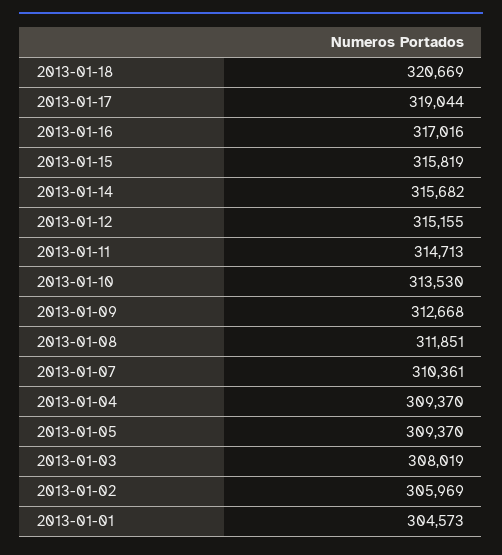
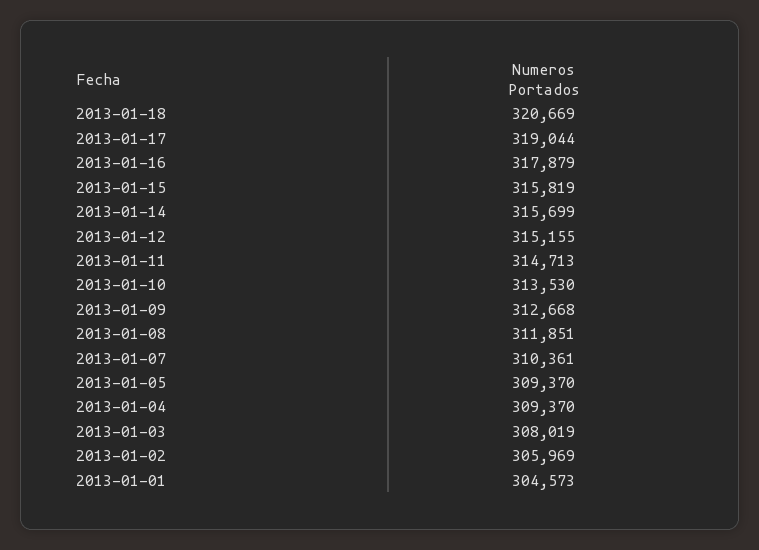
  {
    "2013-01-18": 320669,
    "2013-01-17": 319044,
-   "2013-01-16": 317016,
+   "2013-01-16": 317879,
    "2013-01-15": 315819,
-   "2013-01-14": 315682,
+   "2013-01-14": 315699,
    "2013-01-12": 315155,
    "2013-01-11": 314713,
    "2013-01-10": 313530,
    "2013-01-09": 312668,
    "2013-01-08": 311851,
    "2013-01-07": 310361,
    "2013-01-04": 309370,
    "2013-01-05": 309370,
    "2013-01-03": 308019,
    "2013-01-02": 305969,
    "2013-01-01": 304573
  }

